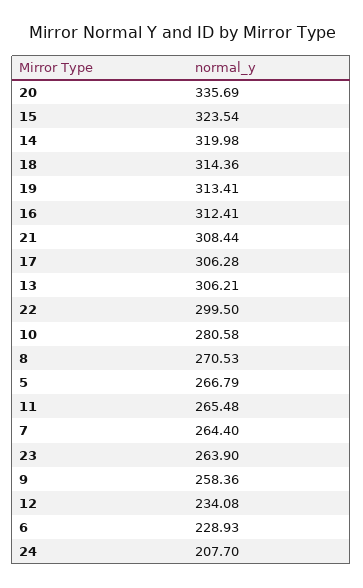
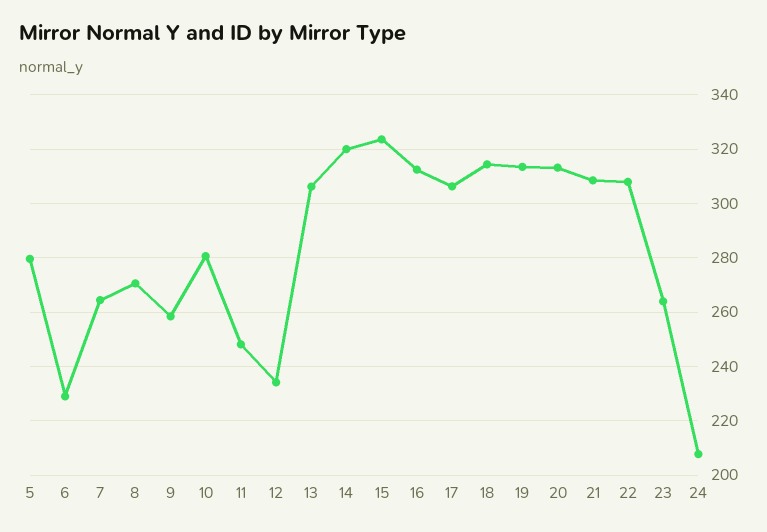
  {
-   "20": 335.69,
+   "20": 312.5,
    "15": 323.54,
    "14": 319.98,
    "18": 314.36,
    "19": 313.41,
    "16": 312.41,
    "21": 308.44,
    "17": 306.28,
    "13": 306.21,
-   "22": 299.5,
+   "22": 307.5,
    "10": 280.58,
    "8": 270.53,
-   "5": 266.79,
+   "5": 280,
-   "11": 265.48,
+   "11": 247.5,
    "7": 264.4,
    "23": 263.9,
    "9": 258.36,
    "12": 234.08,
    "6": 228.93,
    "24": 207.7
  }

